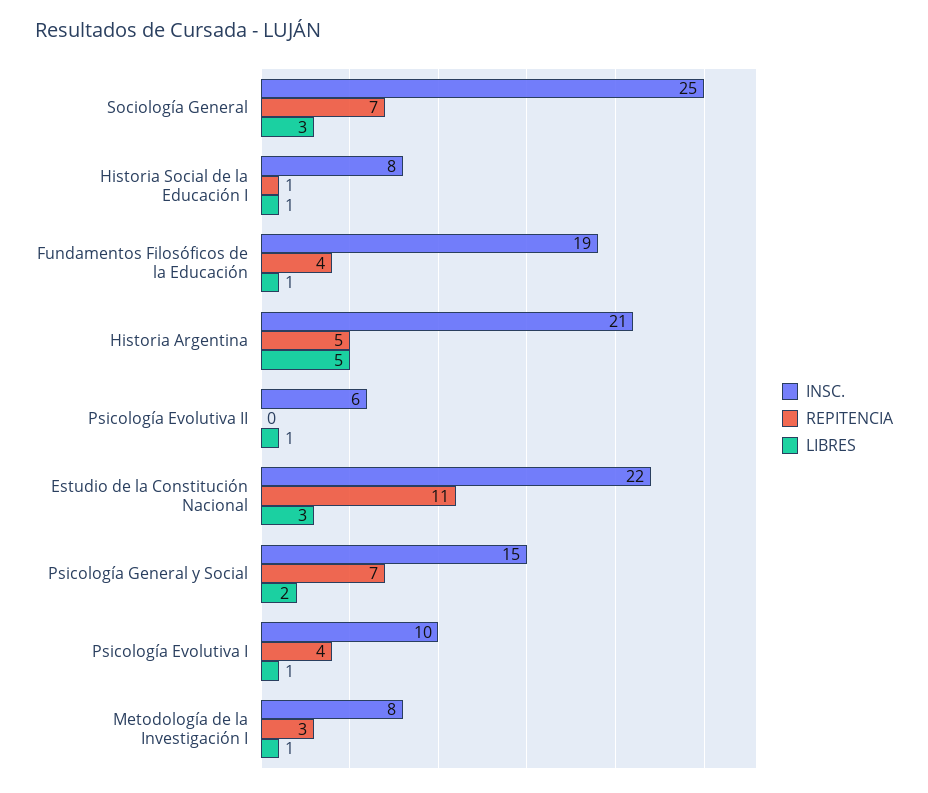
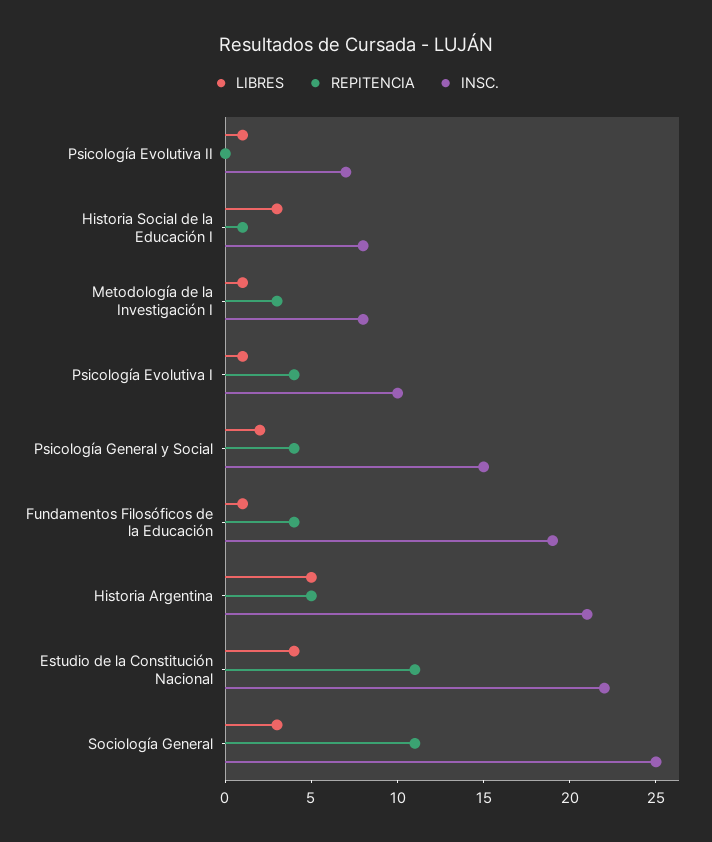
  {
    "INSC.": {
      "Sociología General": 25,
      "Historia Social de la Educación I": 8,
      "Fundamentos Filosóficos de la Educación": 19,
      "Historia Argentina": 21,
-     "Psicología Evolutiva II": 6,
+     "Psicología Evolutiva II": 7,
      "Estudio de la Constitución Nacional": 22,
      "Psicología General y Social": 15,
      "Psicología Evolutiva I": 10,
      "Metodología de la Investigación I": 8
    },
    "REPITENCIA": {
-     "Sociología General": 7,
+     "Sociología General": 11,
      "Historia Social de la Educación I": 1,
      "Fundamentos Filosóficos de la Educación": 4,
      "Historia Argentina": 5,
      "Psicología Evolutiva II": 0,
      "Estudio de la Constitución Nacional": 11,
-     "Psicología General y Social": 7,
+     "Psicología General y Social": 4,
      "Psicología Evolutiva I": 4,
      "Metodología de la Investigación I": 3
    },
    "LIBRES": {
      "Sociología General": 3,
-     "Historia Social de la Educación I": 1,
+     "Historia Social de la Educación I": 3,
      "Fundamentos Filosóficos de la Educación": 1,
      "Historia Argentina": 5,
      "Psicología Evolutiva II": 1,
-     "Estudio de la Constitución Nacional": 3,
+     "Estudio de la Constitución Nacional": 4,
      "Psicología General y Social": 2,
      "Psicología Evolutiva I": 1,
      "Metodología de la Investigación I": 1
    }
  }

